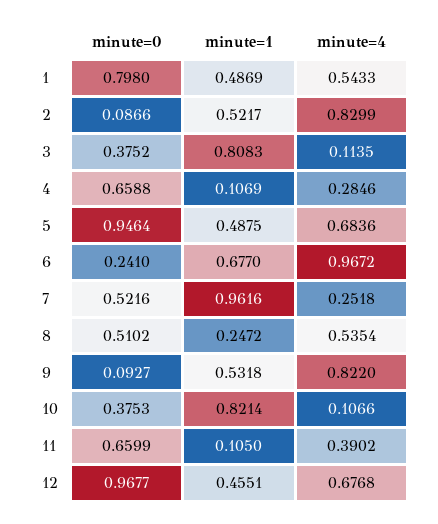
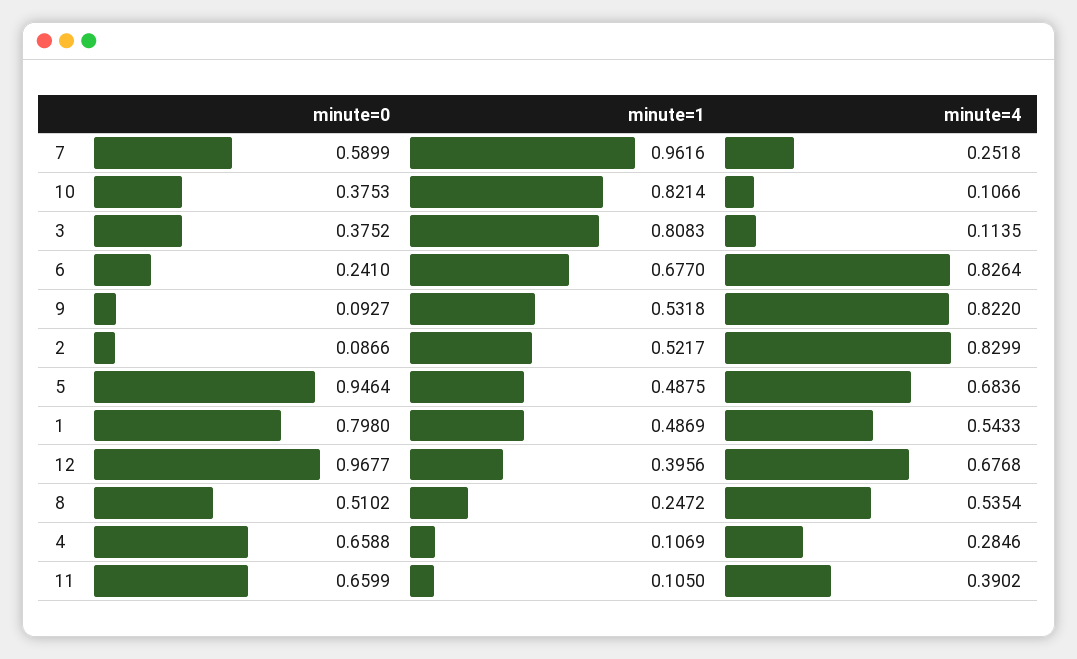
  {
    "minute=0": {
      "1": 0.798,
      "2": 0.0866,
      "3": 0.3752,
      "4": 0.6588,
      "5": 0.9464,
      "6": 0.241,
-     "7": 0.5216,
+     "7": 0.5899,
      "8": 0.5102,
      "9": 0.0927,
      "10": 0.3753,
      "11": 0.6599,
      "12": 0.9677
    },
    "minute=1": {
      "1": 0.4869,
      "2": 0.5217,
      "3": 0.8083,
      "4": 0.1069,
      "5": 0.4875,
      "6": 0.677,
      "7": 0.9616,
      "8": 0.2472,
      "9": 0.5318,
      "10": 0.8214,
      "11": 0.105,
-     "12": 0.4551
+     "12": 0.3956
    },
    "minute=4": {
      "1": 0.5433,
      "2": 0.8299,
      "3": 0.1135,
      "4": 0.2846,
      "5": 0.6836,
-     "6": 0.9672,
+     "6": 0.8264,
      "7": 0.2518,
      "8": 0.5354,
      "9": 0.822,
      "10": 0.1066,
      "11": 0.3902,
      "12": 0.6768
    }
  }

